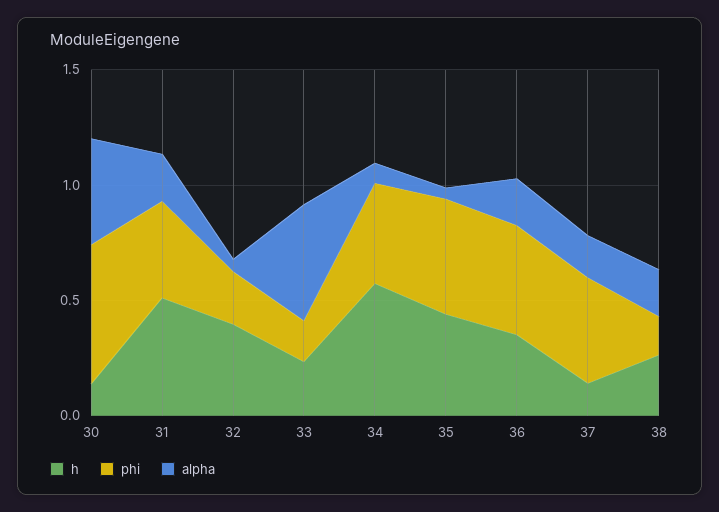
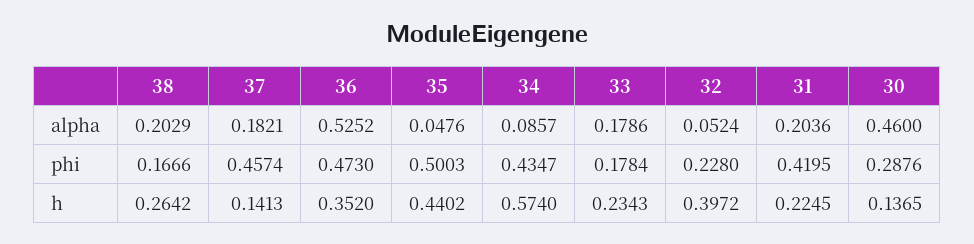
  {
    "h": {
      "30": 0.1365,
-     "31": 0.5,
+     "31": 0.2245,
      "32": 0.3972,
      "33": 0.2343,
      "34": 0.574,
      "35": 0.4402,
      "36": 0.352,
      "37": 0.1413,
      "38": 0.2642
    },
    "phi": {
-     "30": 0.6,
+     "30": 0.2876,
      "31": 0.4195,
      "32": 0.228,
      "33": 0.1784,
      "34": 0.4347,
      "35": 0.5003,
      "36": 0.473,
      "37": 0.4574,
      "38": 0.1666
    },
    "alpha": {
      "30": 0.46,
      "31": 0.2036,
      "32": 0.0524,
-     "33": 0.5,
+     "33": 0.1786,
      "34": 0.0857,
      "35": 0.0476,
-     "36": 0.2,
+     "36": 0.5252,
      "37": 0.1821,
      "38": 0.2029
    }
  }

